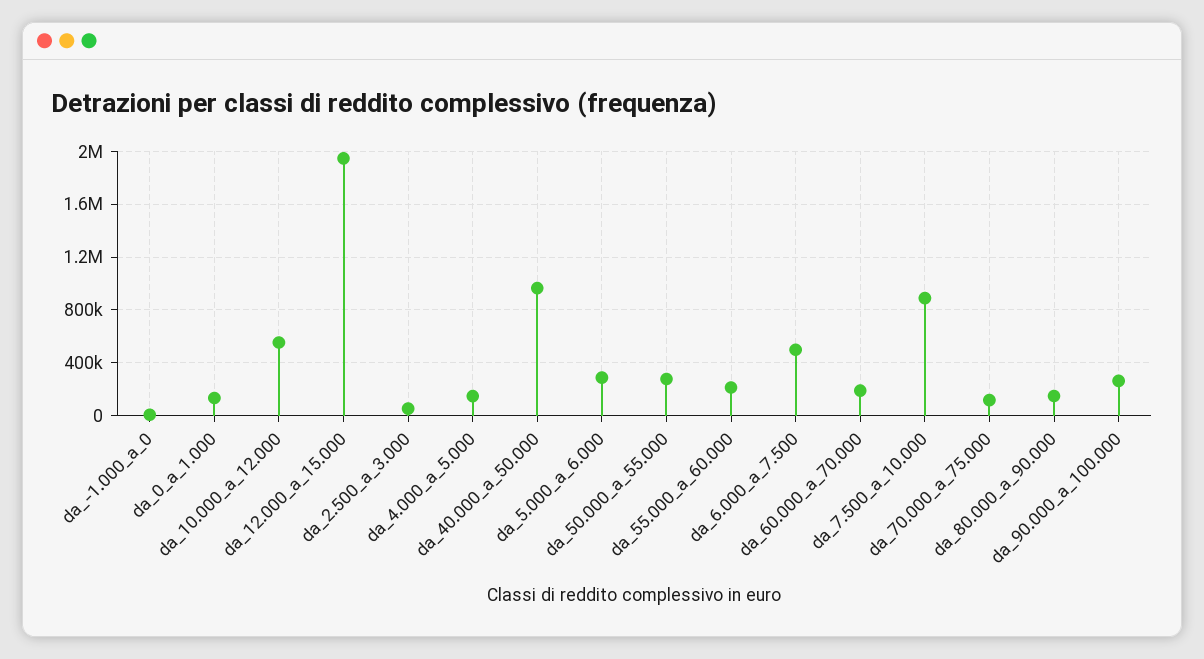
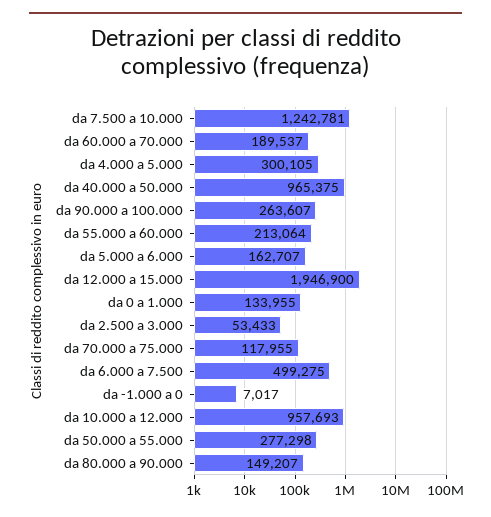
  {
    "da_-1.000_a_0": 7017,
    "da_0_a_1.000": 133955,
-   "da_10.000_a_12.000": 550000,
+   "da_10.000_a_12.000": 957693,
    "da_12.000_a_15.000": 1946900,
    "da_2.500_a_3.000": 53433,
-   "da_4.000_a_5.000": 150000,
+   "da_4.000_a_5.000": 300105,
    "da_40.000_a_50.000": 965375,
-   "da_5.000_a_6.000": 300000,
+   "da_5.000_a_6.000": 162707,
    "da_50.000_a_55.000": 277298,
    "da_55.000_a_60.000": 213064,
    "da_6.000_a_7.500": 499275,
    "da_60.000_a_70.000": 189537,
-   "da_7.500_a_10.000": 900000,
+   "da_7.500_a_10.000": 1242781,
    "da_70.000_a_75.000": 117955,
    "da_80.000_a_90.000": 149207,
    "da_90.000_a_100.000": 263607
  }

